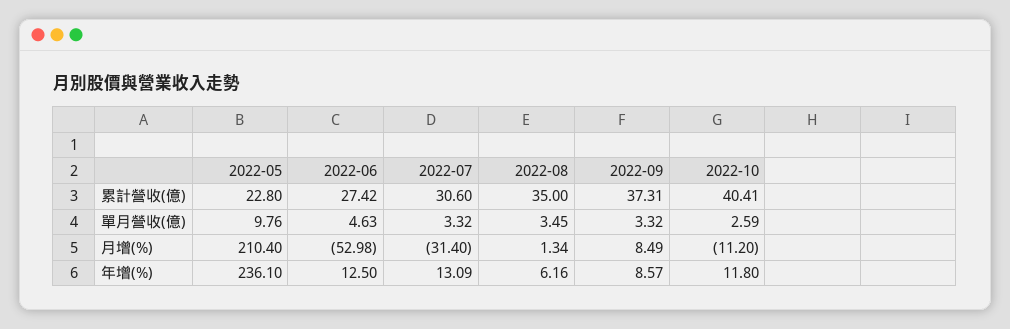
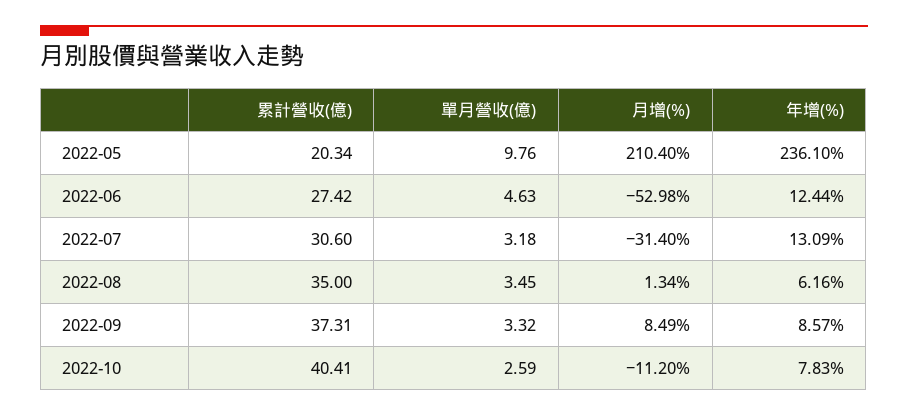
  {
    "2022-05": {
-     "累計營收(億)": 22.8,
+     "累計營收(億)": 20.34,
      "單月營收(億)": 9.76,
      "月增(%)": 210.4,
      "年增(%)": 236.1
    },
    "2022-06": {
      "累計營收(億)": 27.42,
      "單月營收(億)": 4.63,
      "月增(%)": -52.98,
-     "年增(%)": 12.5
+     "年增(%)": 12.44
    },
    "2022-07": {
      "累計營收(億)": 30.6,
-     "單月營收(億)": 3.32,
+     "單月營收(億)": 3.18,
      "月增(%)": -31.4,
      "年增(%)": 13.09
    },
    "2022-08": {
      "累計營收(億)": 35,
      "單月營收(億)": 3.45,
      "月增(%)": 1.34,
      "年增(%)": 6.16
    },
    "2022-09": {
      "累計營收(億)": 37.31,
      "單月營收(億)": 3.32,
      "月增(%)": 8.49,
      "年增(%)": 8.57
    },
    "2022-10": {
      "累計營收(億)": 40.41,
      "單月營收(億)": 2.59,
      "月增(%)": -11.2,
-     "年增(%)": 11.8
+     "年增(%)": 7.83
    }
  }

